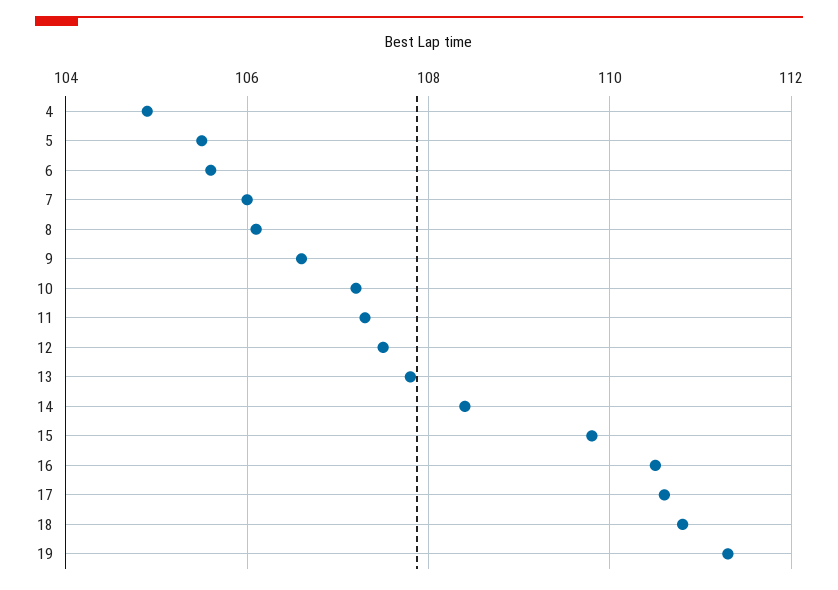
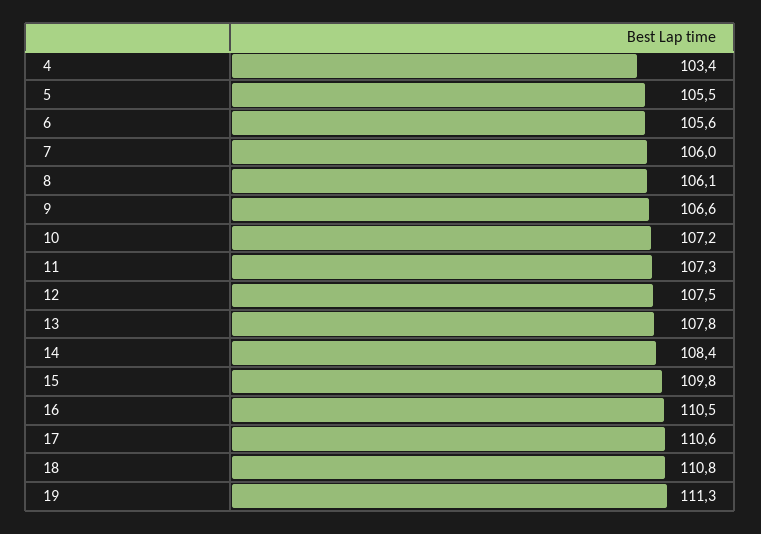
  {
-   "4": 105,
+   "4": 103.4,
    "5": 105.5,
    "6": 105.6,
    "7": 106,
    "8": 106.1,
    "9": 106.6,
    "10": 107.2,
    "11": 107.3,
    "12": 107.5,
    "13": 107.8,
    "14": 108.4,
    "15": 109.8,
    "16": 110.5,
    "17": 110.6,
    "18": 110.8,
    "19": 111.3
  }

